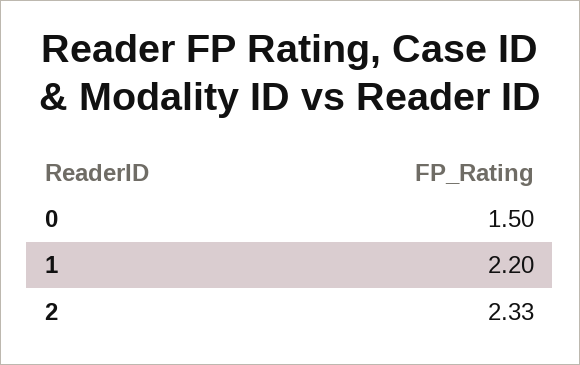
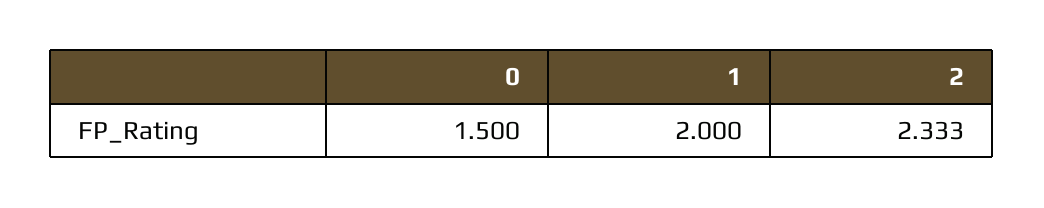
  {
    "0": 1.5,
-   "1": 2.2,
+   "1": 2,
    "2": 2.333
  }

